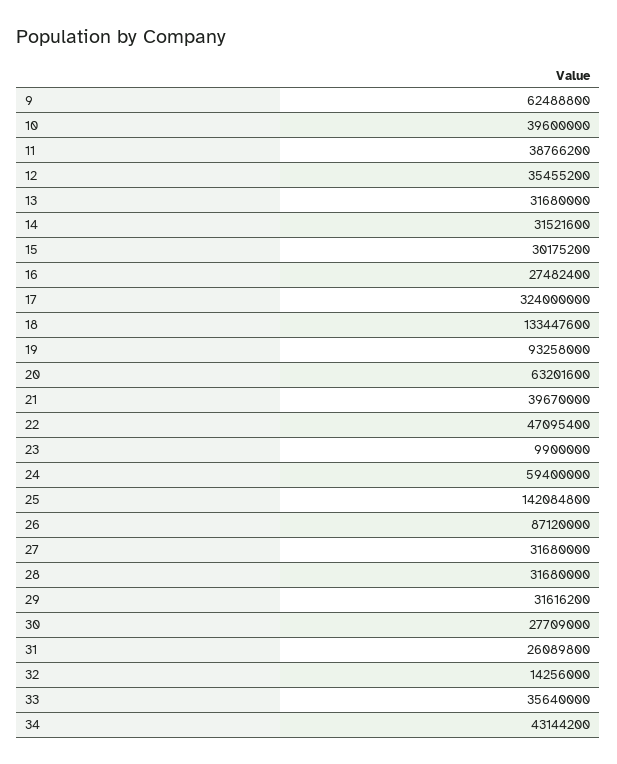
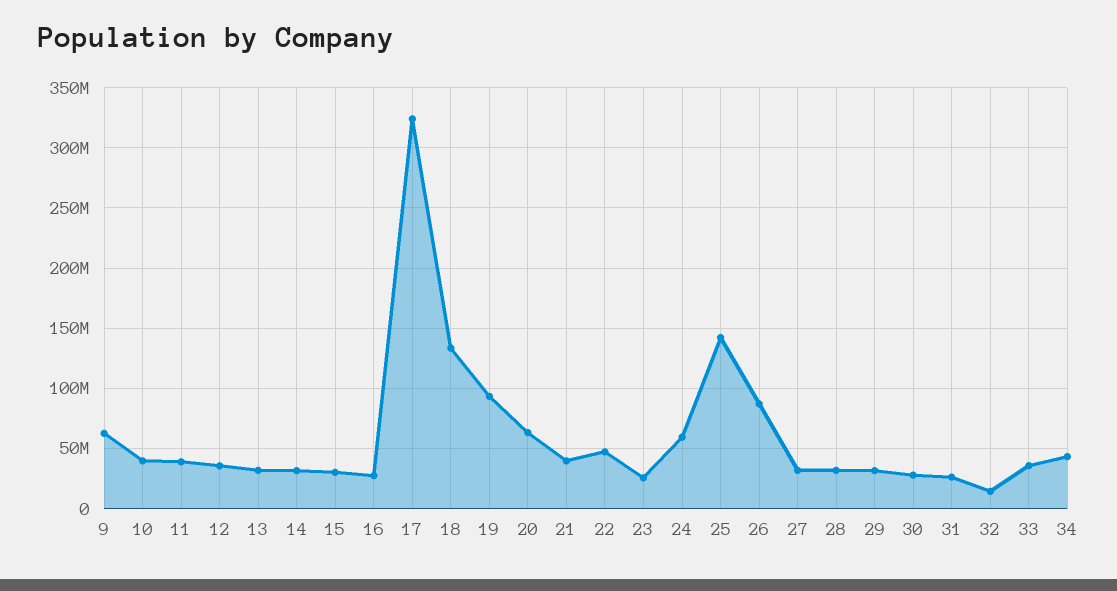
  {
    "9": 62488800,
    "10": 39600000,
    "11": 38766200,
    "12": 35455200,
    "13": 31680000,
    "14": 31521600,
    "15": 30175200,
    "16": 27482400,
    "17": 324000000,
    "18": 133447600,
    "19": 93258000,
    "20": 63201600,
    "21": 39670000,
    "22": 47095400,
-   "23": 9900000,
+   "23": 25000000,
    "24": 59400000,
    "25": 142084800,
    "26": 87120000,
    "27": 31680000,
    "28": 31680000,
    "29": 31616200,
    "30": 27709000,
    "31": 26089800,
    "32": 14256000,
    "33": 35640000,
    "34": 43144200
  }

